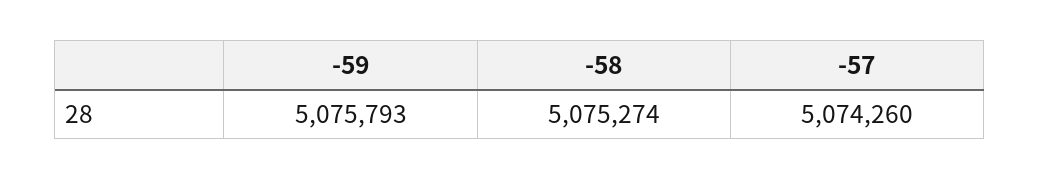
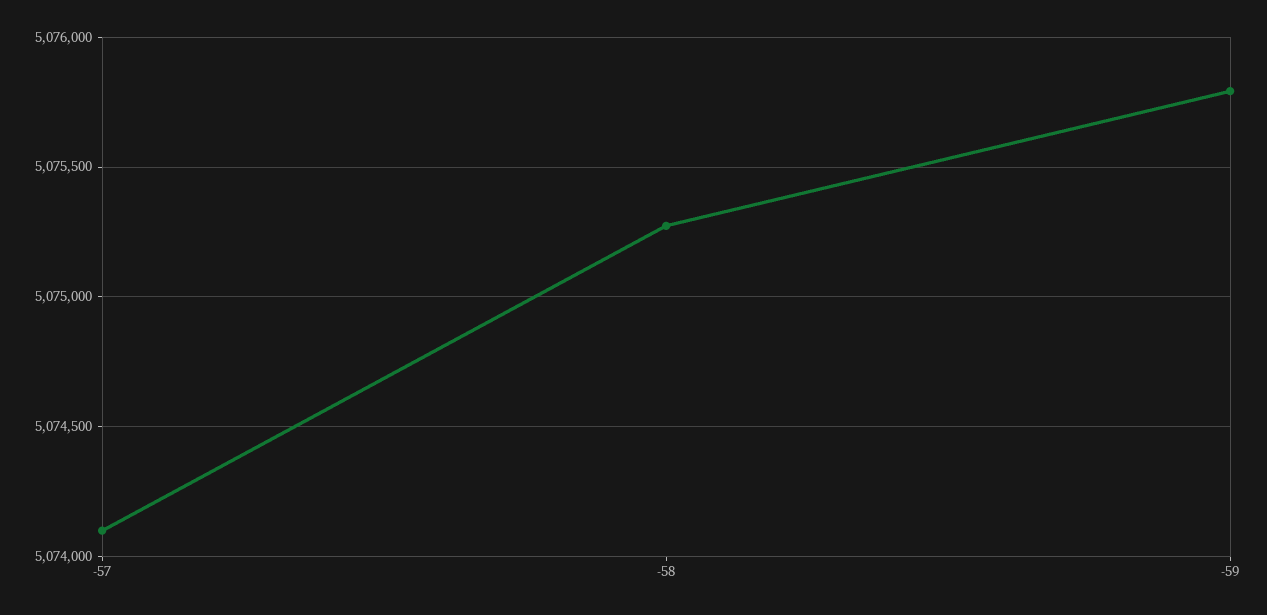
  {
    "-59": 5075793,
    "-58": 5075274,
-   "-57": 5074260
+   "-57": 5074100
  }

